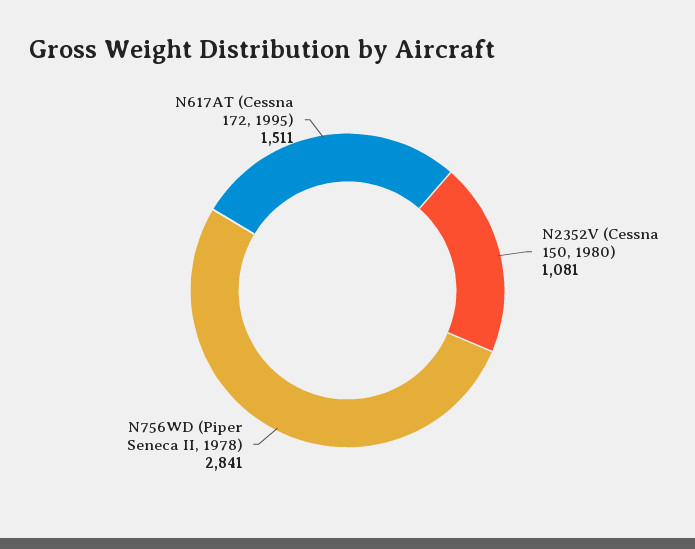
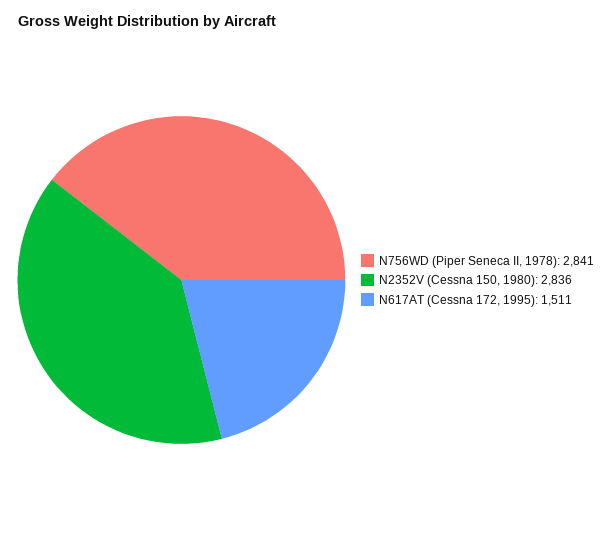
  {
-   "N2352V (Cessna 150, 1980)": 1081,
+   "N2352V (Cessna 150, 1980)": 2836,
    "N756WD (Piper Seneca II, 1978)": 2841,
    "N617AT (Cessna 172, 1995)": 1511
  }

